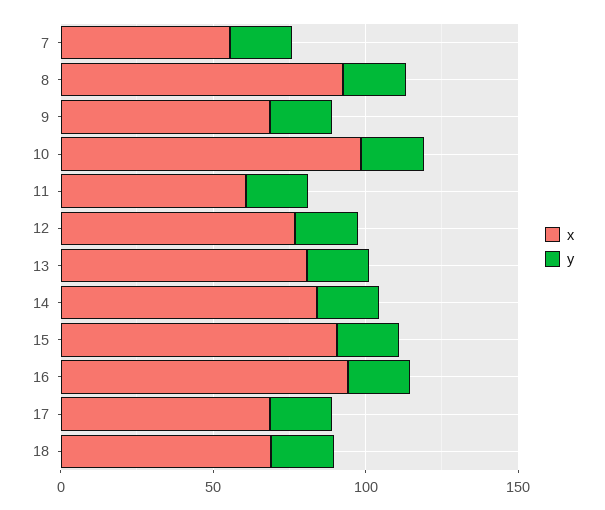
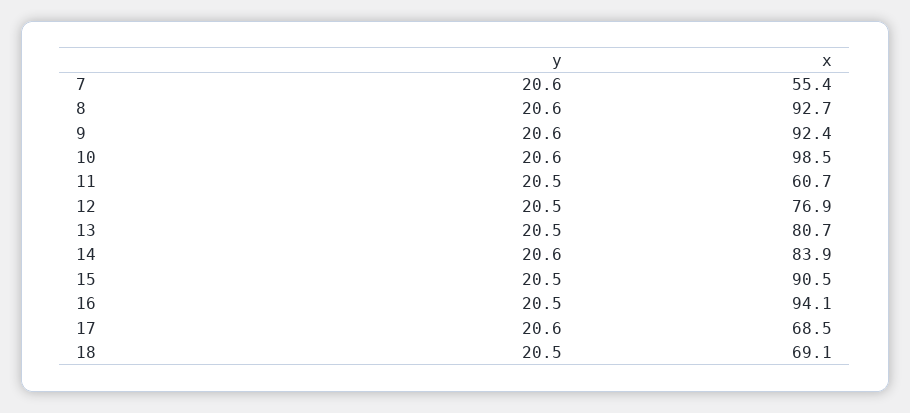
  {
    "x": {
      "7": 55.4,
      "8": 92.7,
-     "9": 70,
+     "9": 92.4,
      "10": 98.5,
      "11": 60.7,
      "12": 76.9,
      "13": 80.7,
      "14": 83.9,
      "15": 90.5,
      "16": 94.1,
      "17": 68.5,
      "18": 69.1
    },
    "y": {
      "7": 20.6,
      "8": 20.6,
      "9": 20.6,
      "10": 20.6,
      "11": 20.5,
      "12": 20.5,
      "13": 20.5,
      "14": 20.6,
      "15": 20.5,
      "16": 20.5,
      "17": 20.6,
      "18": 20.5
    }
  }

